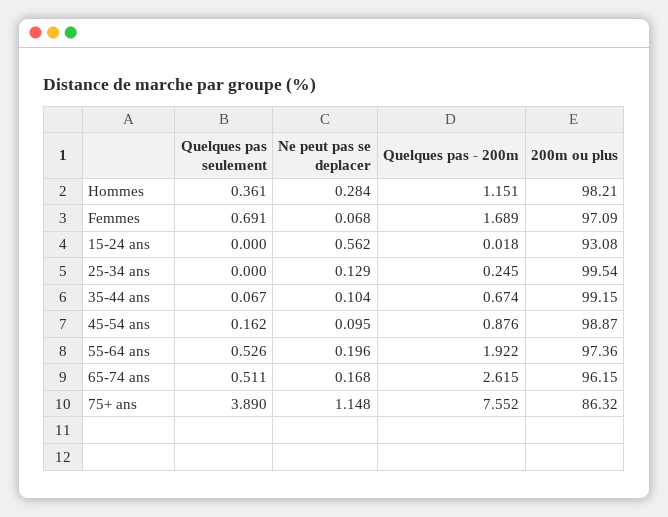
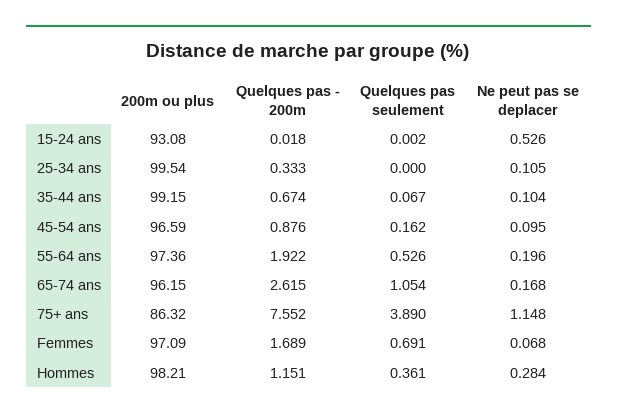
  {
    "Quelques pas seulement": {
      "Hommes": 0.361,
      "Femmes": 0.691,
-     "15-24 ans": 0,
+     "15-24 ans": 0.002,
      "25-34 ans": 0,
      "35-44 ans": 0.067,
      "45-54 ans": 0.162,
      "55-64 ans": 0.526,
-     "65-74 ans": 0.511,
+     "65-74 ans": 1.054,
      "75+ ans": 3.89
    },
    "Ne peut pas se deplacer": {
      "Hommes": 0.284,
      "Femmes": 0.068,
-     "15-24 ans": 0.562,
+     "15-24 ans": 0.526,
-     "25-34 ans": 0.129,
+     "25-34 ans": 0.105,
      "35-44 ans": 0.104,
      "45-54 ans": 0.095,
      "55-64 ans": 0.196,
      "65-74 ans": 0.168,
      "75+ ans": 1.148
    },
    "Quelques pas - 200m": {
      "Hommes": 1.151,
      "Femmes": 1.689,
      "15-24 ans": 0.018,
-     "25-34 ans": 0.245,
+     "25-34 ans": 0.333,
      "35-44 ans": 0.674,
      "45-54 ans": 0.876,
      "55-64 ans": 1.922,
      "65-74 ans": 2.615,
      "75+ ans": 7.552
    },
    "200m ou plus": {
      "Hommes": 98.21,
      "Femmes": 97.09,
      "15-24 ans": 93.08,
      "25-34 ans": 99.54,
      "35-44 ans": 99.15,
-     "45-54 ans": 98.87,
+     "45-54 ans": 96.59,
      "55-64 ans": 97.36,
      "65-74 ans": 96.15,
      "75+ ans": 86.32
    }
  }

